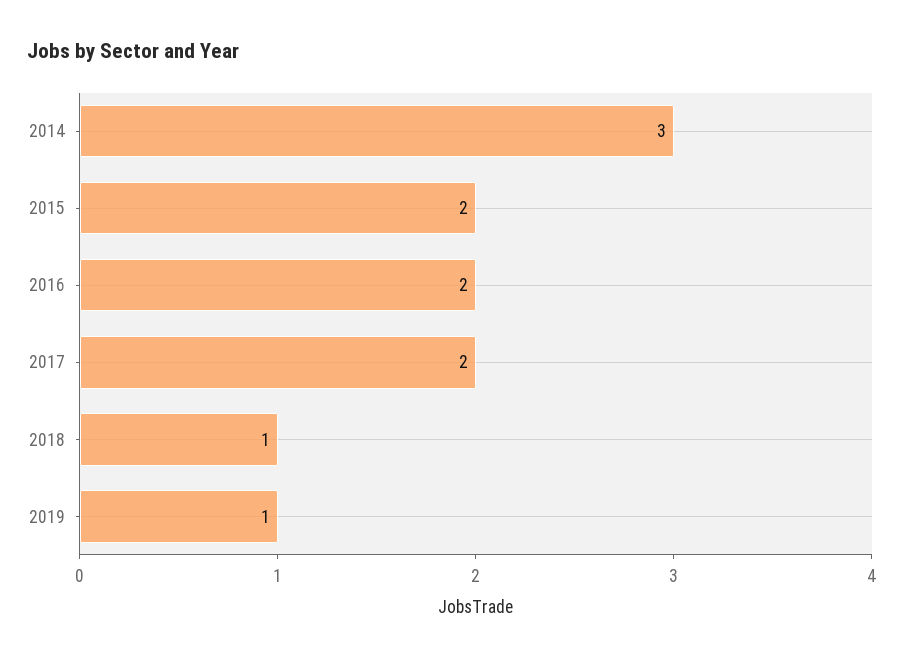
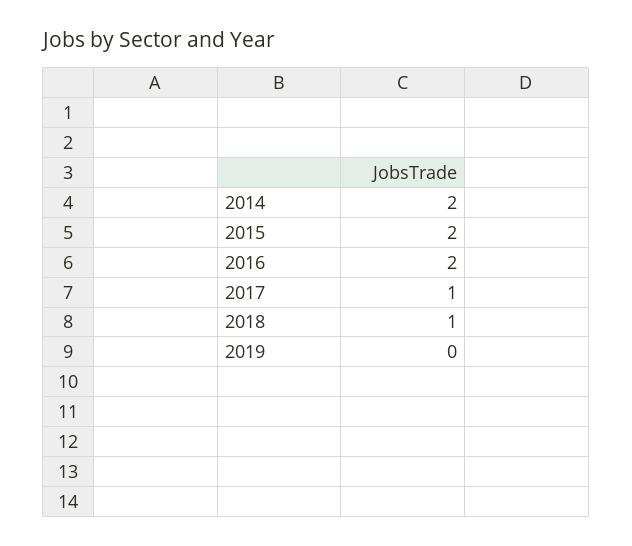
  {
-   "2014": 3,
+   "2014": 2,
    "2015": 2,
    "2016": 2,
-   "2017": 2,
+   "2017": 1,
    "2018": 1,
-   "2019": 1
+   "2019": 0
  }

